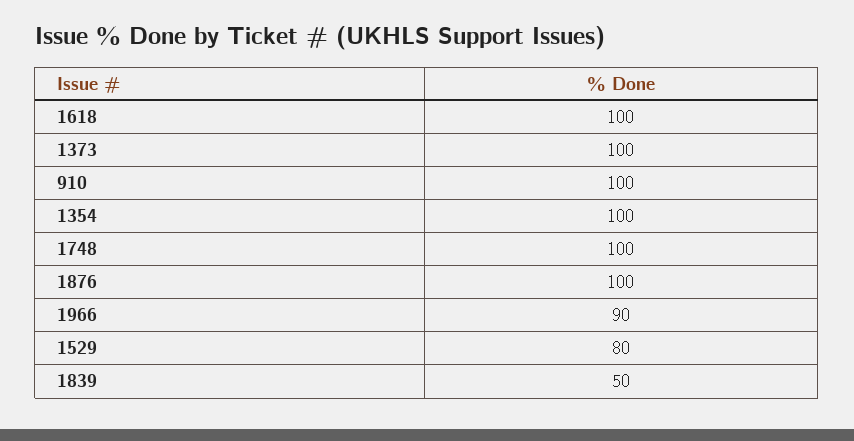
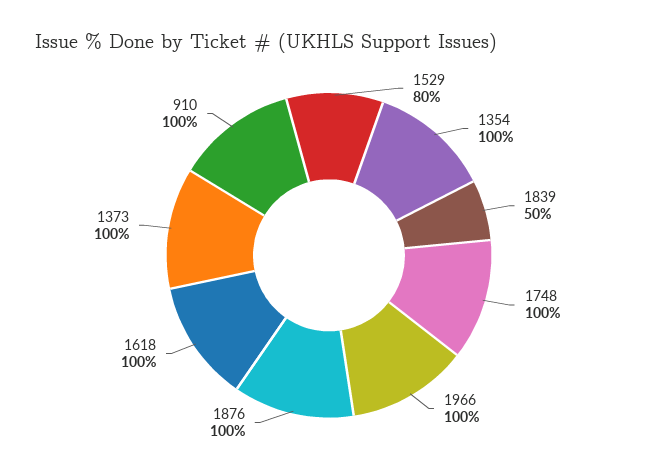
  {
    "1618": 100,
    "1373": 100,
    "910": 100,
    "1354": 100,
    "1748": 100,
    "1876": 100,
-   "1966": 90,
+   "1966": 100,
    "1529": 80,
    "1839": 50
  }

